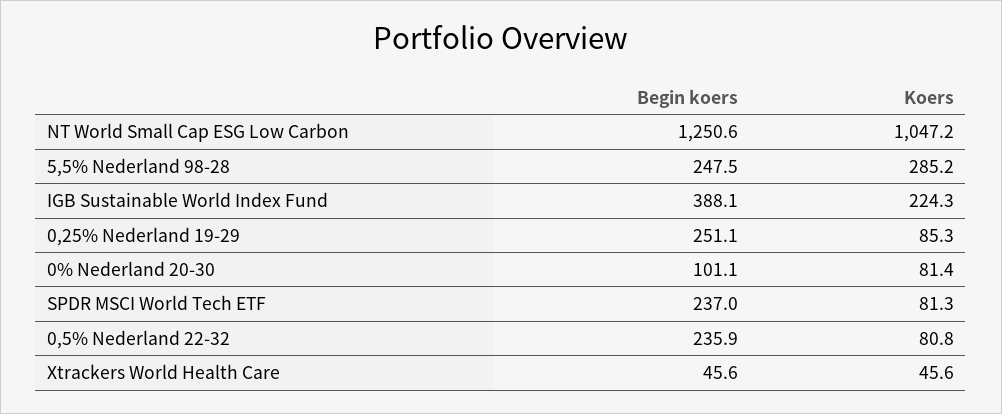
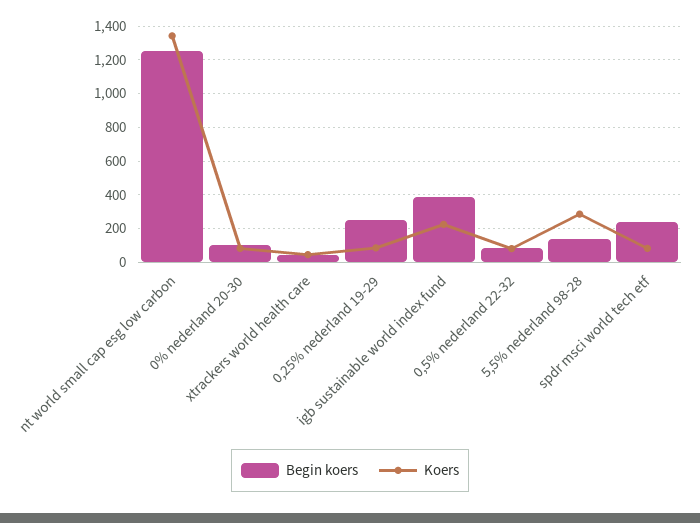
  {
    "Begin koers": {
      "NT World Small Cap ESG Low Carbon": 1250.6,
-     "5,5% Nederland 98-28": 247.5,
+     "5,5% Nederland 98-28": 150,
      "IGB Sustainable World Index Fund": 388.1,
      "0,25% Nederland 19-29": 251.1,
      "0% Nederland 20-30": 101.1,
      "SPDR MSCI World Tech ETF": 237,
-     "0,5% Nederland 22-32": 235.9,
+     "0,5% Nederland 22-32": 100,
      "Xtrackers World Health Care": 45.6
    },
    "Koers": {
-     "NT World Small Cap ESG Low Carbon": 1047.2,
+     "NT World Small Cap ESG Low Carbon": 1350,
      "5,5% Nederland 98-28": 285.2,
      "IGB Sustainable World Index Fund": 224.3,
      "0,25% Nederland 19-29": 85.3,
      "0% Nederland 20-30": 81.4,
      "SPDR MSCI World Tech ETF": 81.3,
      "0,5% Nederland 22-32": 80.8,
      "Xtrackers World Health Care": 45.6
    }
  }

